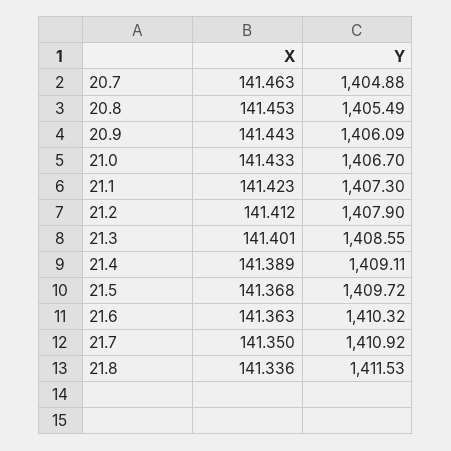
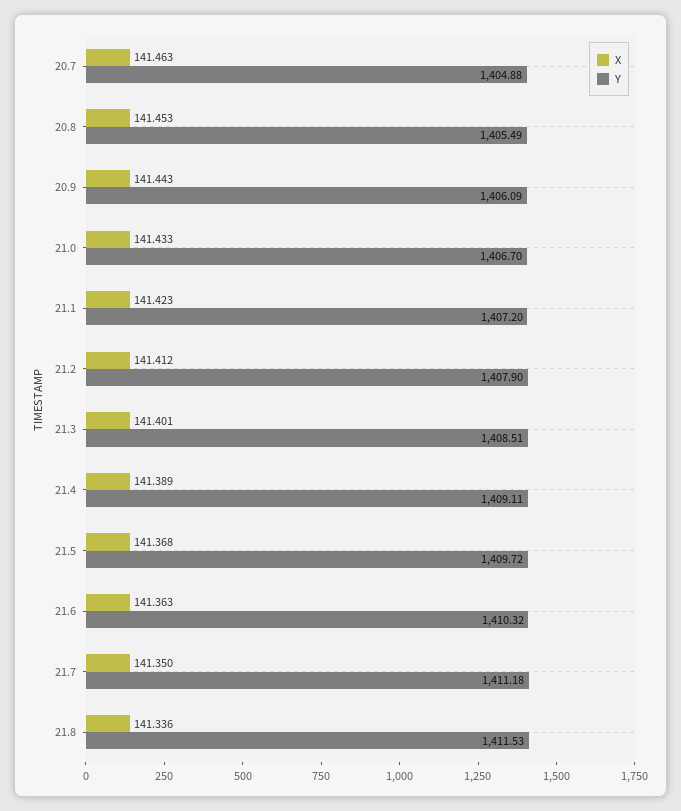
  {
    "X": {
      "20.7": 141.463,
      "20.8": 141.453,
      "20.9": 141.443,
      "21.0": 141.433,
      "21.1": 141.423,
      "21.2": 141.412,
      "21.3": 141.401,
      "21.4": 141.389,
      "21.5": 141.368,
      "21.6": 141.363,
      "21.7": 141.35,
      "21.8": 141.336
    },
    "Y": {
      "20.7": 1404.88,
      "20.8": 1405.49,
      "20.9": 1406.09,
      "21.0": 1406.7,
-     "21.1": 1407.3,
+     "21.1": 1407.2,
      "21.2": 1407.9,
-     "21.3": 1408.55,
+     "21.3": 1408.51,
      "21.4": 1409.11,
      "21.5": 1409.72,
      "21.6": 1410.32,
-     "21.7": 1410.92,
+     "21.7": 1411.18,
      "21.8": 1411.53
    }
  }

